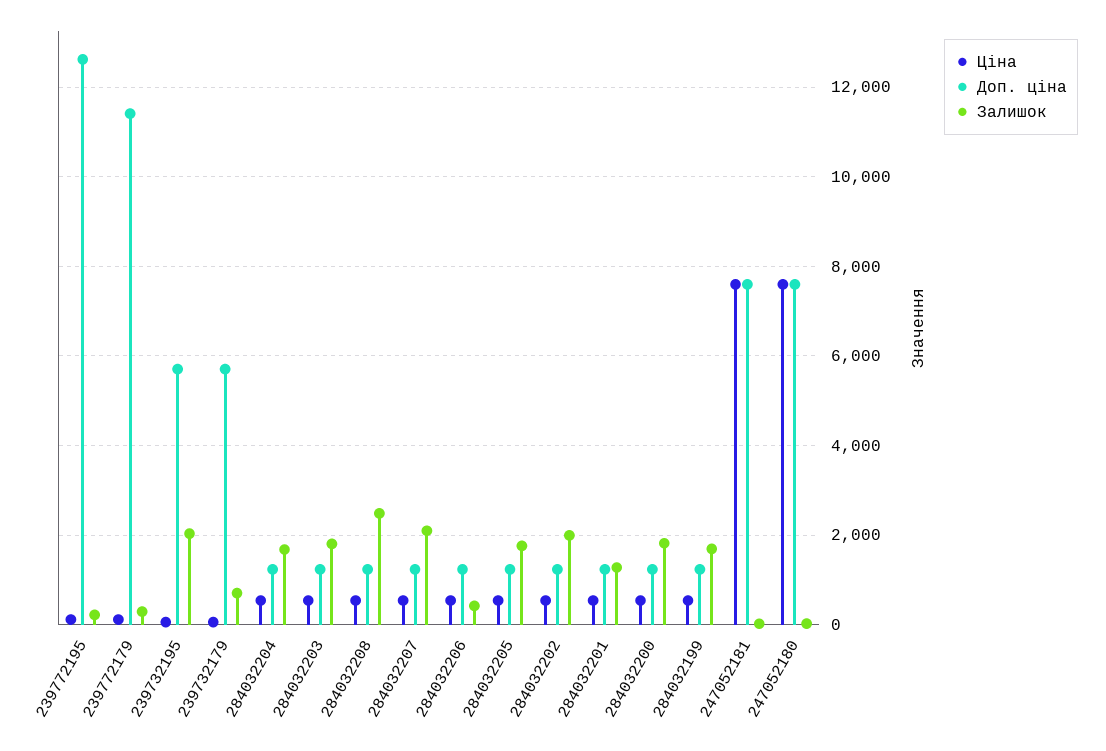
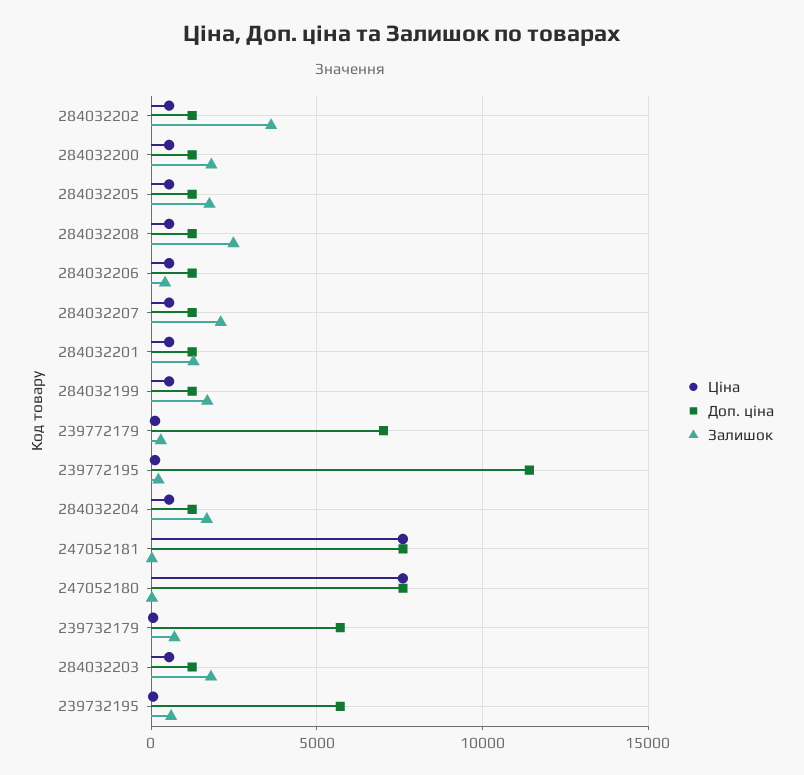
  {
    "Ціна": {
      "239772195": 200,
      "239772179": 200,
      "239732195": 0,
      "239732179": 0,
      "284032204": 600,
      "284032203": 600,
      "284032208": 600,
      "284032207": 600,
      "284032206": 600,
      "284032205": 600,
      "284032202": 600,
      "284032201": 600,
      "284032200": 600,
      "284032199": 600,
      "247052181": 7600,
      "247052180": 7600
    },
    "Доп. ціна": {
-     "239772195": 12600,
+     "239772195": 11500,
-     "239772179": 11400,
+     "239772179": 7000,
      "239732195": 5800,
      "239732179": 5800,
      "284032204": 1200,
      "284032203": 1200,
      "284032208": 1200,
      "284032207": 1200,
      "284032206": 1200,
      "284032205": 1200,
      "284032202": 1200,
      "284032201": 1200,
      "284032200": 1200,
      "284032199": 1200,
      "247052181": 7600,
      "247052180": 7600
    },
    "Залишок": {
      "239772195": 200,
      "239772179": 200,
-     "239732195": 2000,
+     "239732195": 500,
      "239732179": 800,
      "284032204": 1600,
      "284032203": 1800,
      "284032208": 2400,
      "284032207": 2000,
      "284032206": 400,
      "284032205": 1800,
-     "284032202": 2000,
+     "284032202": 3500,
      "284032201": 1200,
      "284032200": 1800,
      "284032199": 1600,
      "247052181": 0,
      "247052180": 0
    }
  }

